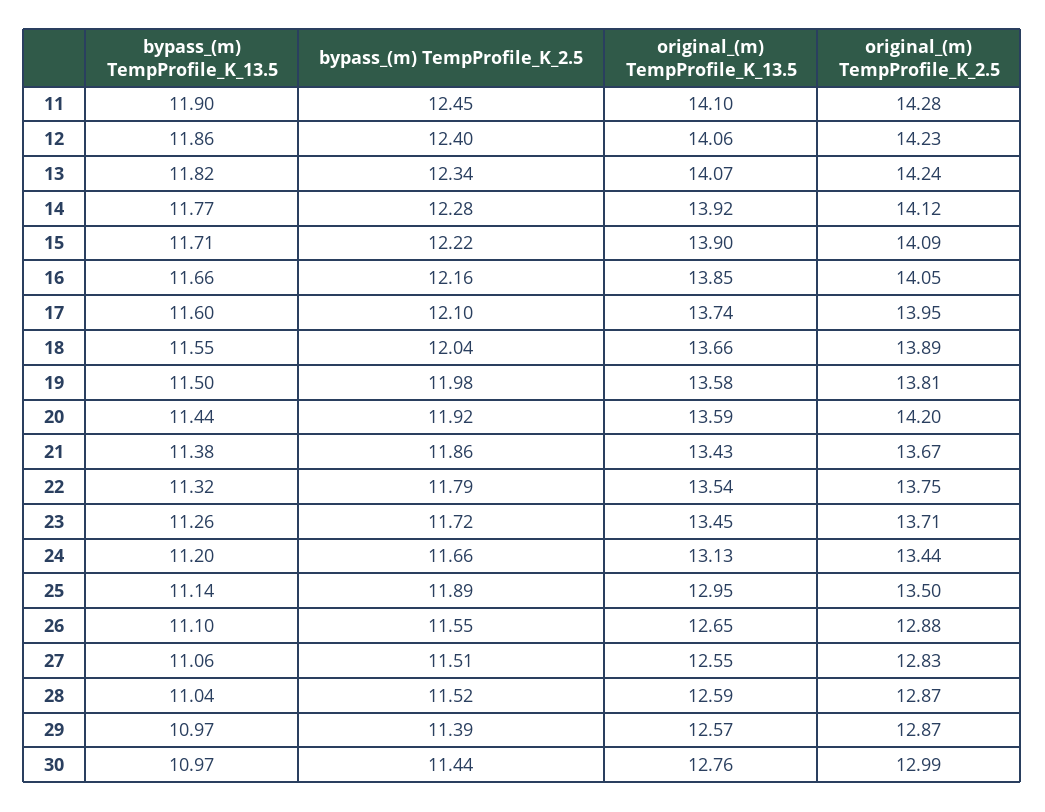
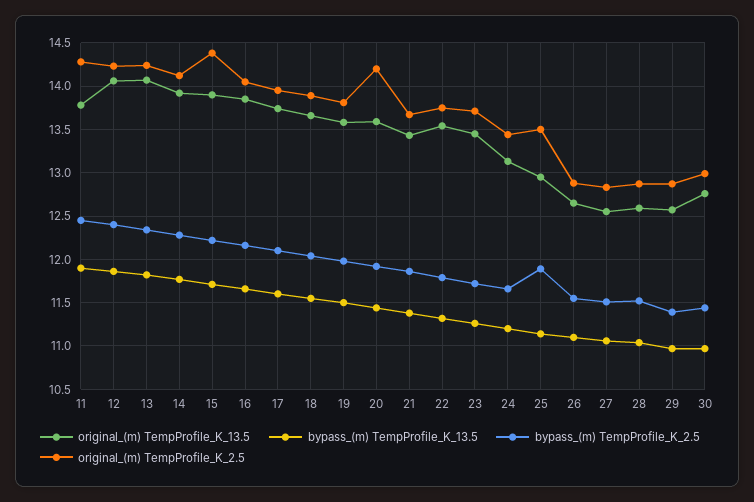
  {
    "bypass_(m) TempProfile_K_13.5": {
      "11": 11.9,
      "12": 11.86,
      "13": 11.82,
      "14": 11.77,
      "15": 11.71,
      "16": 11.66,
      "17": 11.6,
      "18": 11.55,
      "19": 11.5,
      "20": 11.44,
      "21": 11.38,
      "22": 11.32,
      "23": 11.26,
      "24": 11.2,
      "25": 11.14,
      "26": 11.1,
      "27": 11.06,
      "28": 11.04,
      "29": 10.97,
      "30": 10.97
    },
    "bypass_(m) TempProfile_K_2.5": {
      "11": 12.45,
      "12": 12.4,
      "13": 12.34,
      "14": 12.28,
      "15": 12.22,
      "16": 12.16,
      "17": 12.1,
      "18": 12.04,
      "19": 11.98,
      "20": 11.92,
      "21": 11.86,
      "22": 11.79,
      "23": 11.72,
      "24": 11.66,
      "25": 11.89,
      "26": 11.55,
      "27": 11.51,
      "28": 11.52,
      "29": 11.39,
      "30": 11.44
    },
    "original_(m) TempProfile_K_13.5": {
-     "11": 14.1,
+     "11": 13.8,
      "12": 14.06,
      "13": 14.07,
      "14": 13.92,
      "15": 13.9,
      "16": 13.85,
      "17": 13.74,
      "18": 13.66,
      "19": 13.58,
      "20": 13.59,
      "21": 13.43,
      "22": 13.54,
      "23": 13.45,
      "24": 13.13,
      "25": 12.95,
      "26": 12.65,
      "27": 12.55,
      "28": 12.59,
      "29": 12.57,
      "30": 12.76
    },
    "original_(m) TempProfile_K_2.5": {
      "11": 14.28,
      "12": 14.23,
      "13": 14.24,
      "14": 14.12,
-     "15": 14.09,
+     "15": 14.4,
      "16": 14.05,
      "17": 13.95,
      "18": 13.89,
      "19": 13.81,
      "20": 14.2,
      "21": 13.67,
      "22": 13.75,
      "23": 13.71,
      "24": 13.44,
      "25": 13.5,
      "26": 12.88,
      "27": 12.83,
      "28": 12.87,
      "29": 12.87,
      "30": 12.99
    }
  }

